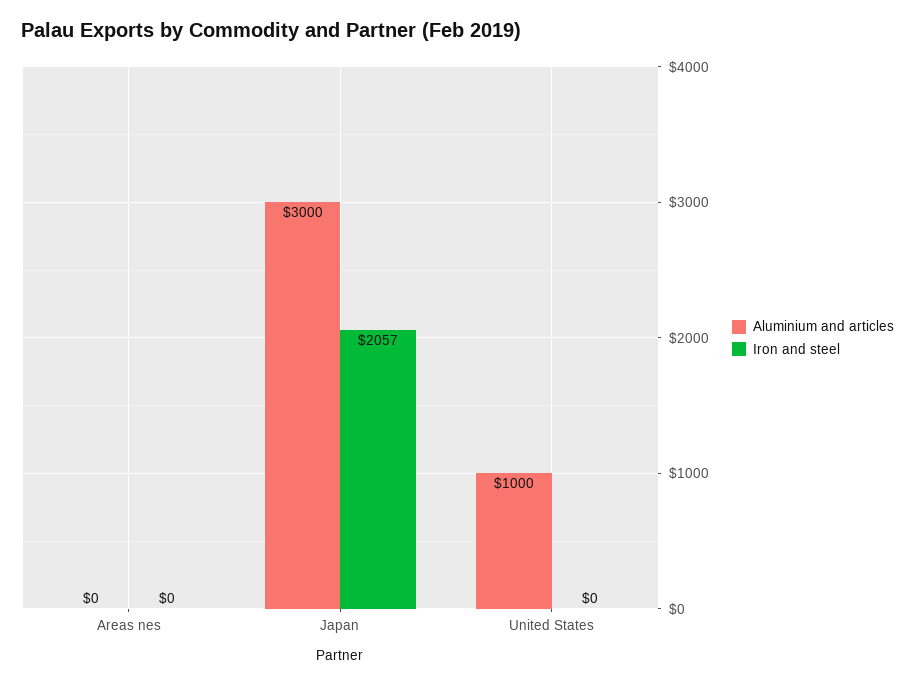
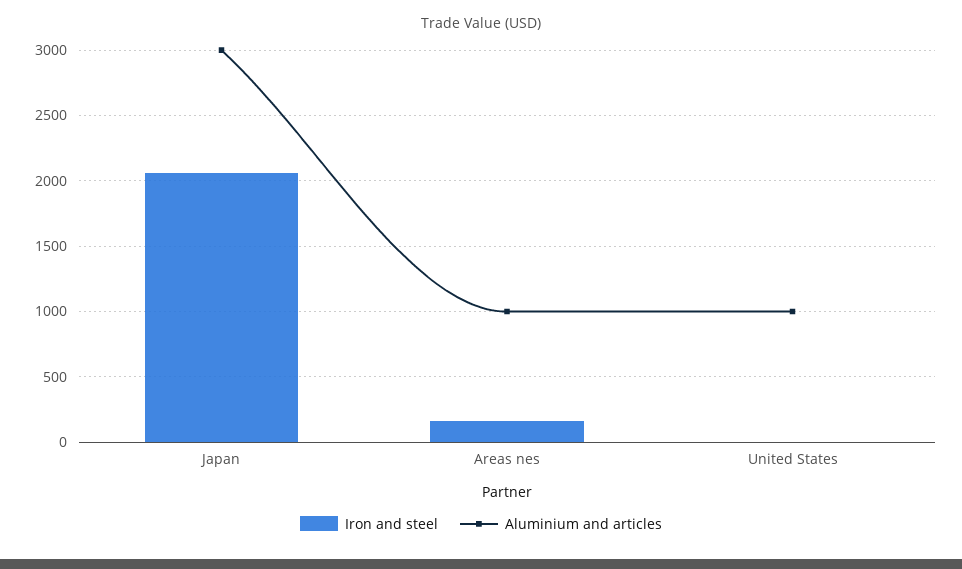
  {
    "Aluminium and articles": {
-     "Areas nes": 0,
+     "Areas nes": 1000,
      "Japan": 3000,
      "United States": 1000
    },
    "Iron and steel": {
-     "Areas nes": 0,
+     "Areas nes": 150,
      "Japan": 2057,
      "United States": 0
    }
  }

